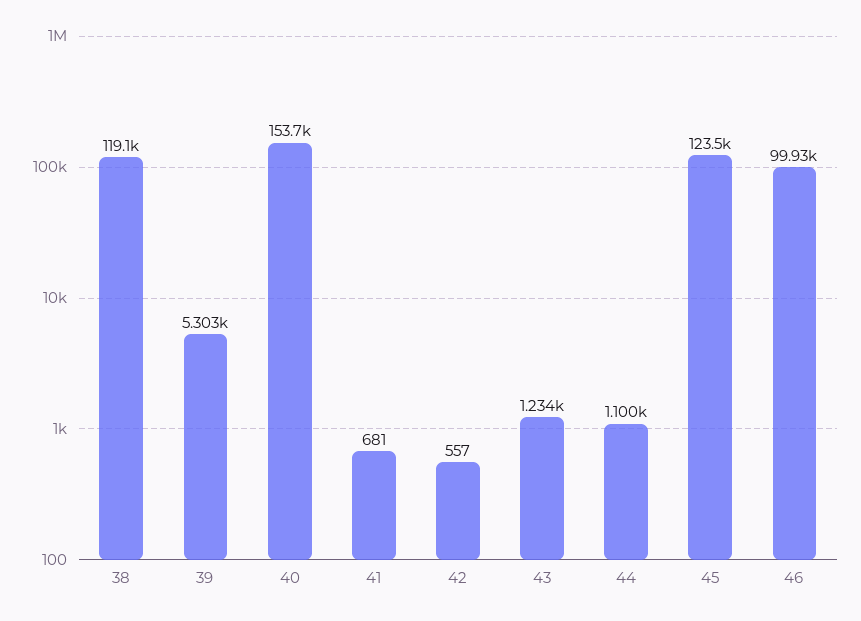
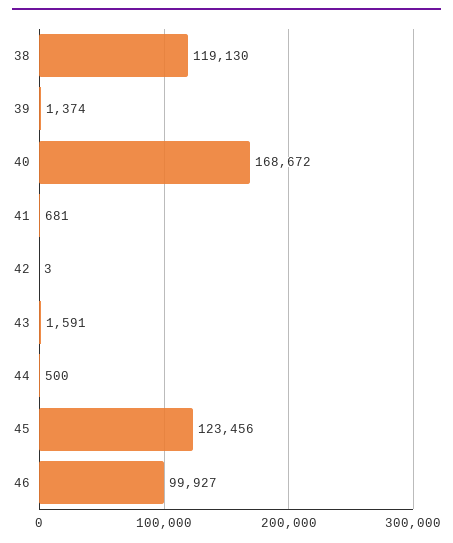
  {
    "38": 119130,
-   "39": 5303,
+   "39": 1374,
-   "40": 153700,
+   "40": 168672,
    "41": 681,
-   "42": 557,
+   "42": 3,
-   "43": 1234,
+   "43": 1591,
-   "44": 1100,
+   "44": 500,
    "45": 123456,
    "46": 99927
  }

